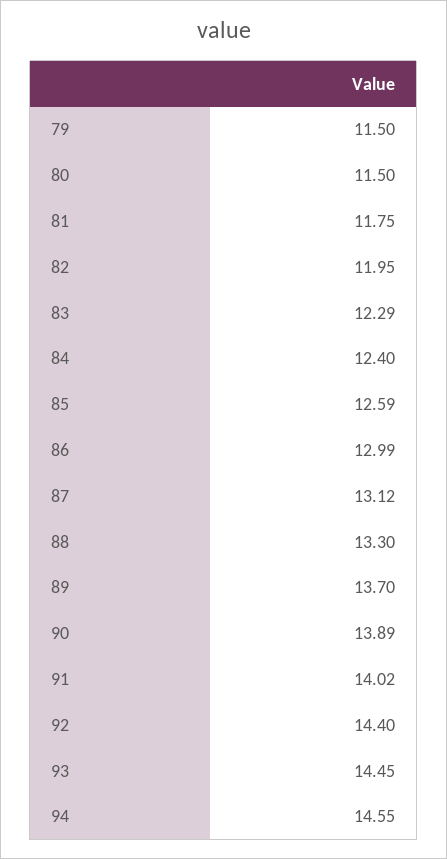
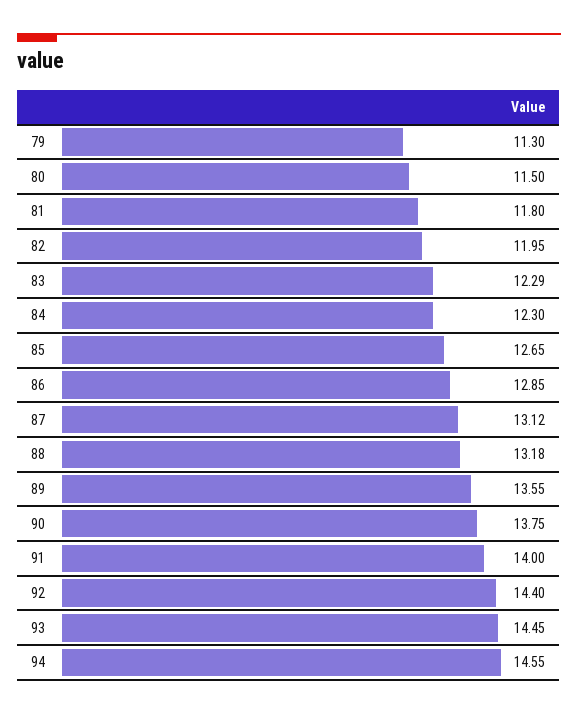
  {
-   "79": 11.5,
+   "79": 11.3,
    "80": 11.5,
-   "81": 11.75,
+   "81": 11.8,
    "82": 11.95,
    "83": 12.29,
-   "84": 12.4,
+   "84": 12.3,
-   "85": 12.59,
+   "85": 12.65,
-   "86": 12.99,
+   "86": 12.85,
    "87": 13.12,
-   "88": 13.3,
+   "88": 13.18,
-   "89": 13.7,
+   "89": 13.55,
-   "90": 13.89,
+   "90": 13.75,
-   "91": 14.02,
+   "91": 14,
    "92": 14.4,
    "93": 14.45,
    "94": 14.55
  }

